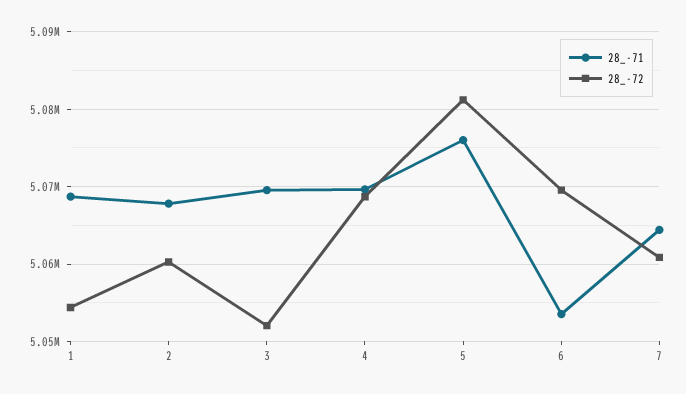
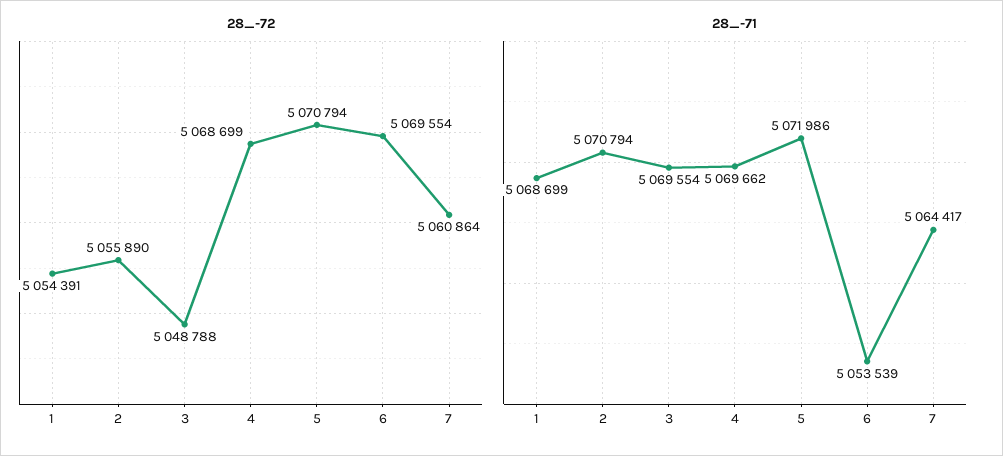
  {
    "28_-71": {
      "1": 5068699,
-     "2": 5068000,
+     "2": 5070794,
      "3": 5069554,
      "4": 5069662,
-     "5": 5076000,
+     "5": 5071986,
      "6": 5053539,
      "7": 5064417
    },
    "28_-72": {
      "1": 5054391,
-     "2": 5060000,
+     "2": 5055890,
-     "3": 5052000,
+     "3": 5048788,
      "4": 5068699,
-     "5": 5081000,
+     "5": 5070794,
      "6": 5069554,
      "7": 5060864
    }
  }

